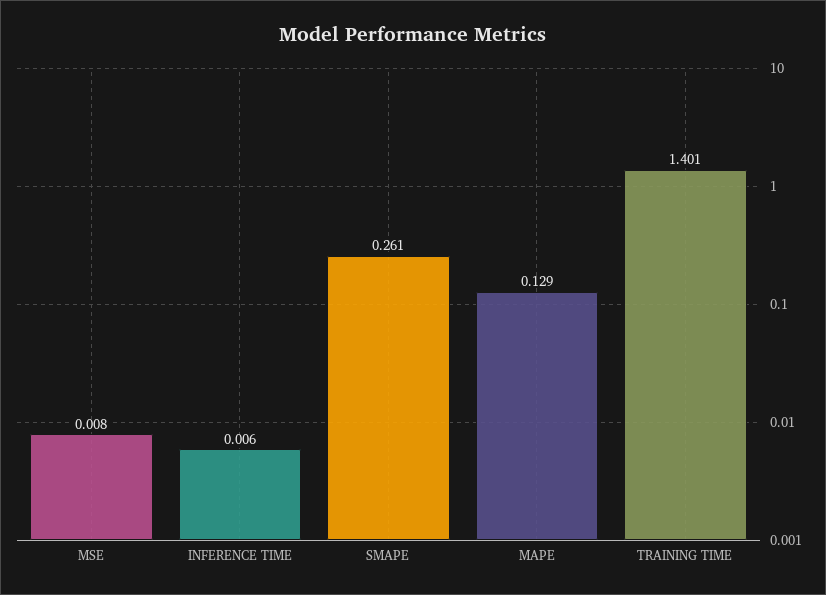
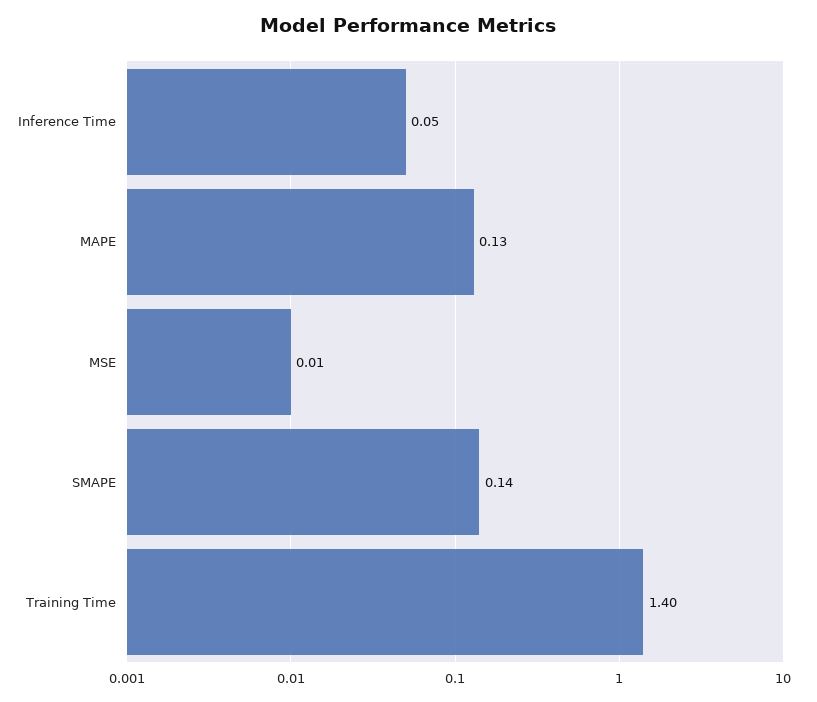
  {
    "MSE": 0.008,
-   "INFERENCE TIME": 0.006,
+   "INFERENCE TIME": 0.05,
-   "SMAPE": 0.261,
+   "SMAPE": 0.14,
    "MAPE": 0.129,
    "TRAINING TIME": 1.401
  }

